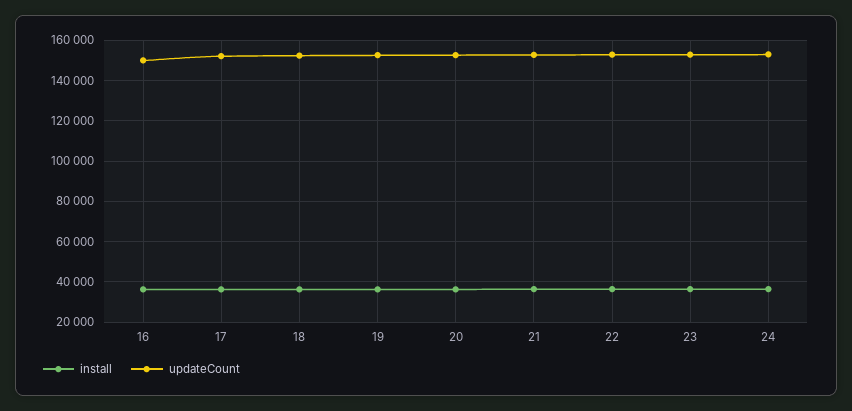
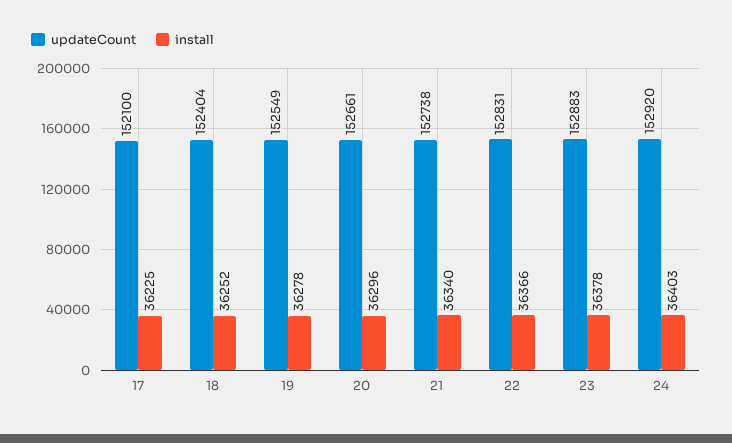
  {
    "install": {
-     "16": 35000,
      "17": 36225,
      "18": 36252,
      "19": 36278,
      "20": 36296,
      "21": 36340,
      "22": 36366,
      "23": 36378,
      "24": 36403
    },
    "updateCount": {
-     "16": 150000,
      "17": 152100,
      "18": 152404,
      "19": 152549,
      "20": 152661,
      "21": 152738,
      "22": 152831,
      "23": 152883,
      "24": 152920
    }
  }

